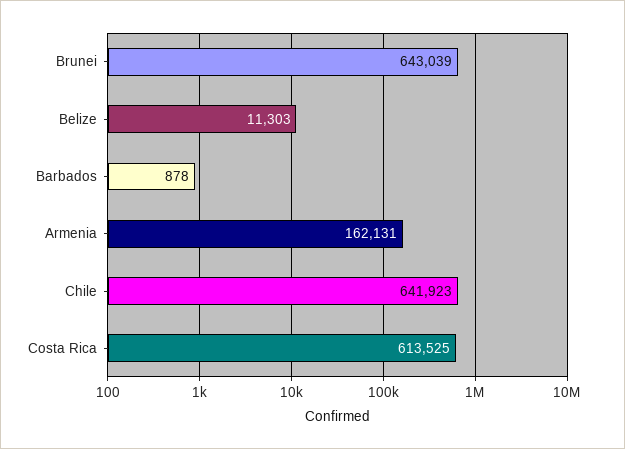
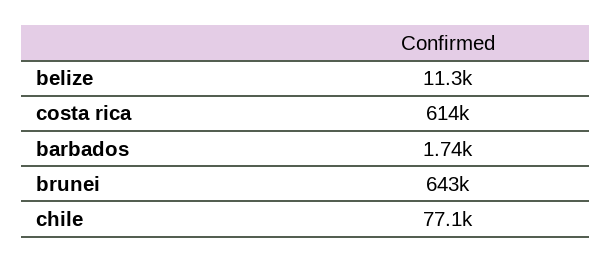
  {
    "Brunei": 643039,
    "Belize": 11303,
-   "Barbados": 878,
+   "Barbados": 1740,
-   "Armenia": 162131,
-   "Chile": 641923,
+   "Chile": 77100,
    "Costa Rica": 613525
  }

